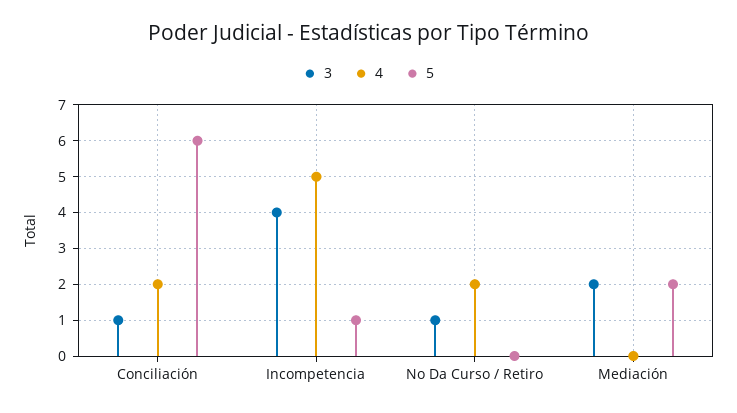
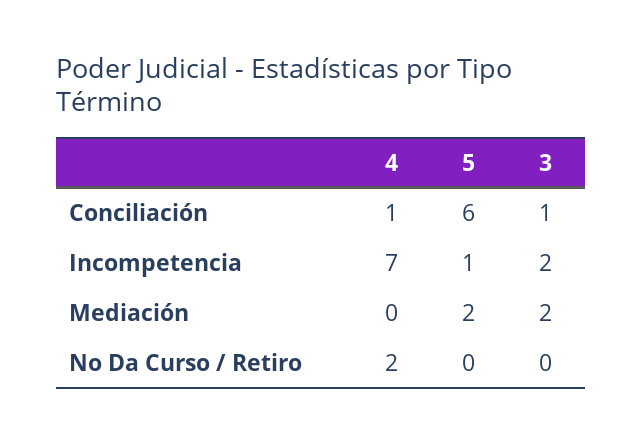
  {
    "3": {
      "Conciliación": 1,
-     "Incompetencia": 4,
+     "Incompetencia": 2,
-     "No Da Curso / Retiro": 1,
+     "No Da Curso / Retiro": 0,
      "Mediación": 2
    },
    "4": {
-     "Conciliación": 2,
+     "Conciliación": 1,
-     "Incompetencia": 5,
+     "Incompetencia": 7,
      "No Da Curso / Retiro": 2,
      "Mediación": 0
    },
    "5": {
      "Conciliación": 6,
      "Incompetencia": 1,
      "No Da Curso / Retiro": 0,
      "Mediación": 2
    }
  }

